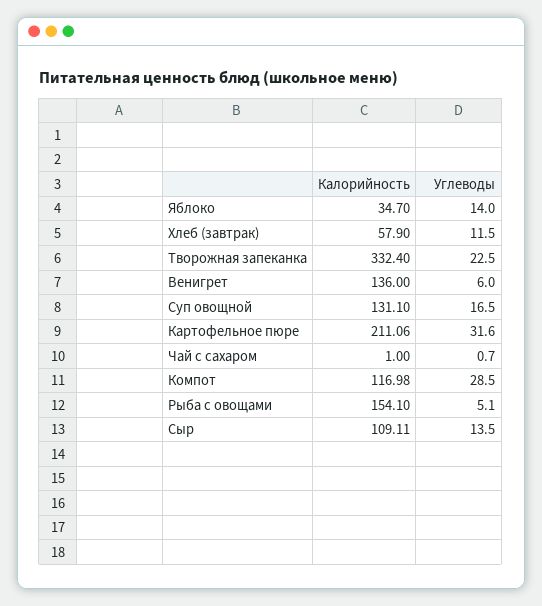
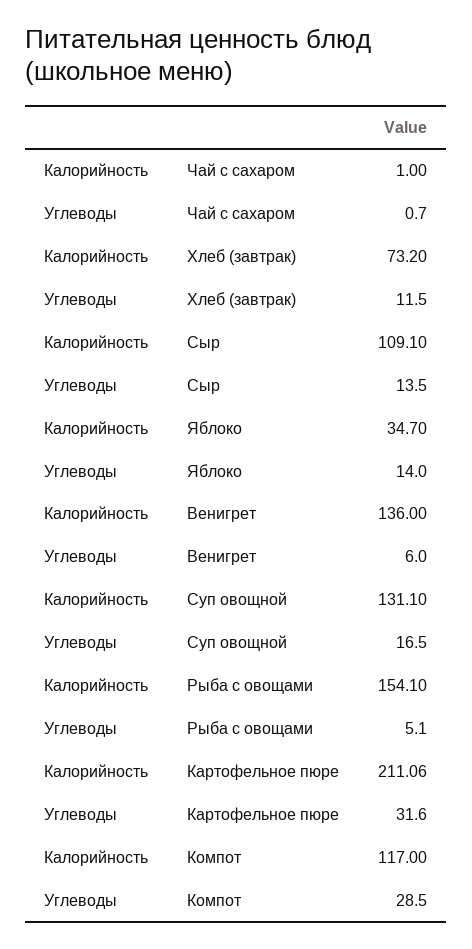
  {
    "Калорийность": {
      "Яблоко": 34.7,
-     "Хлеб (завтрак)": 57.9,
+     "Хлеб (завтрак)": 73.2,
-     "Творожная запеканка": 332.4,
      "Венигрет": 136,
      "Суп овощной": 131.1,
      "Картофельное пюре": 211.06,
      "Чай с сахаром": 1,
-     "Компот": 116.98,
+     "Компот": 117,
      "Рыба с овощами": 154.1,
-     "Сыр": 109.11
+     "Сыр": 109.1
    },
    "Углеводы": {
      "Яблоко": 14,
      "Хлеб (завтрак)": 11.5,
-     "Творожная запеканка": 22.5,
      "Венигрет": 6,
      "Суп овощной": 16.5,
      "Картофельное пюре": 31.6,
      "Чай с сахаром": 0.7,
      "Компот": 28.5,
      "Рыба с овощами": 5.1,
      "Сыр": 13.5
    }
  }

